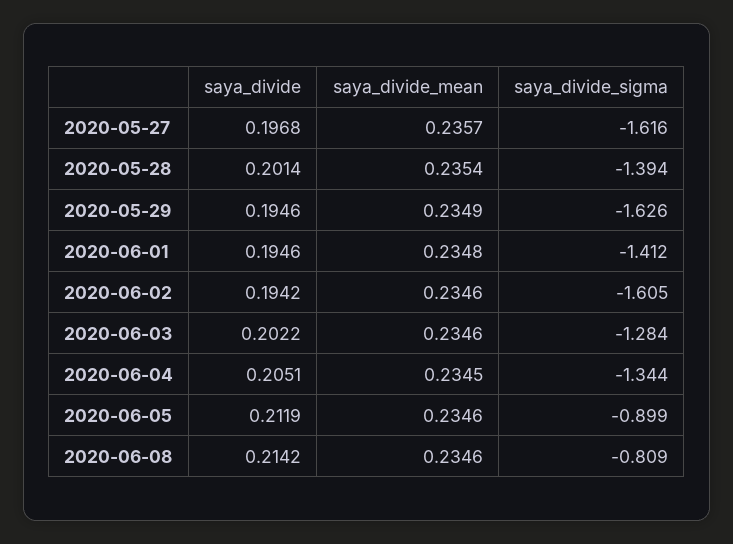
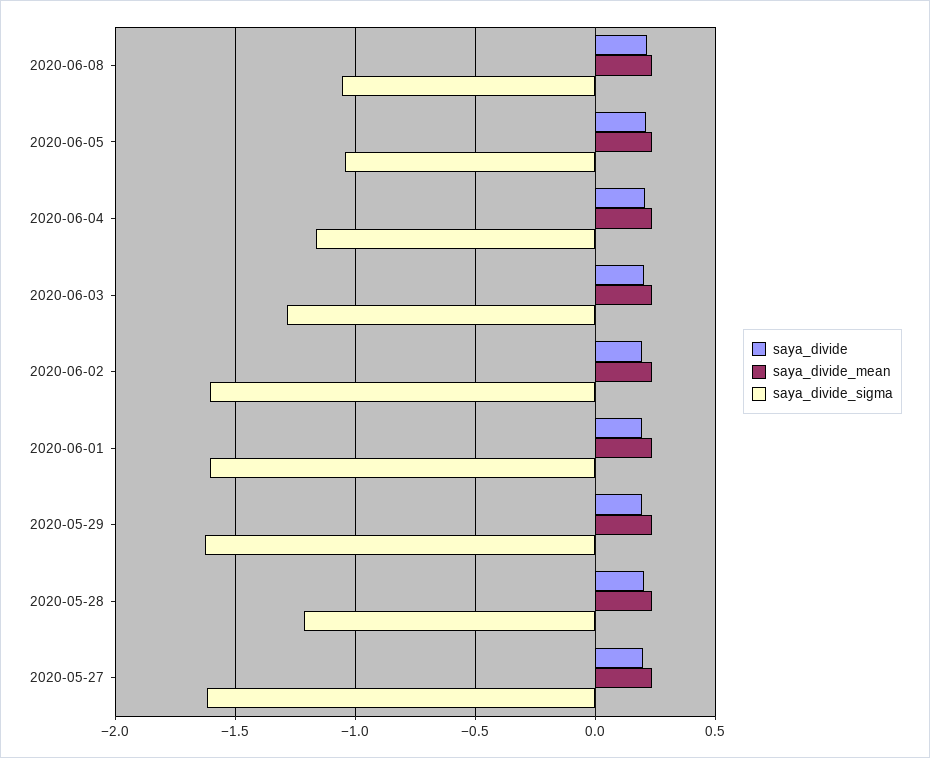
  {
    "saya_divide": {
      "2020-05-27": 0.1968,
      "2020-05-28": 0.2014,
      "2020-05-29": 0.1946,
      "2020-06-01": 0.1946,
      "2020-06-02": 0.1942,
      "2020-06-03": 0.2022,
      "2020-06-04": 0.2051,
      "2020-06-05": 0.2119,
      "2020-06-08": 0.2142
    },
    "saya_divide_mean": {
      "2020-05-27": 0.2357,
      "2020-05-28": 0.2354,
      "2020-05-29": 0.2349,
      "2020-06-01": 0.2348,
      "2020-06-02": 0.2346,
      "2020-06-03": 0.2346,
      "2020-06-04": 0.2345,
      "2020-06-05": 0.2346,
      "2020-06-08": 0.2346
    },
    "saya_divide_sigma": {
      "2020-05-27": -1.616,
-     "2020-05-28": -1.394,
+     "2020-05-28": -1.2,
      "2020-05-29": -1.626,
-     "2020-06-01": -1.412,
+     "2020-06-01": -1.6,
      "2020-06-02": -1.605,
      "2020-06-03": -1.284,
-     "2020-06-04": -1.344,
+     "2020-06-04": -1.15,
-     "2020-06-05": -0.899,
+     "2020-06-05": -1.05,
-     "2020-06-08": -0.809
+     "2020-06-08": -1.05
    }
  }

